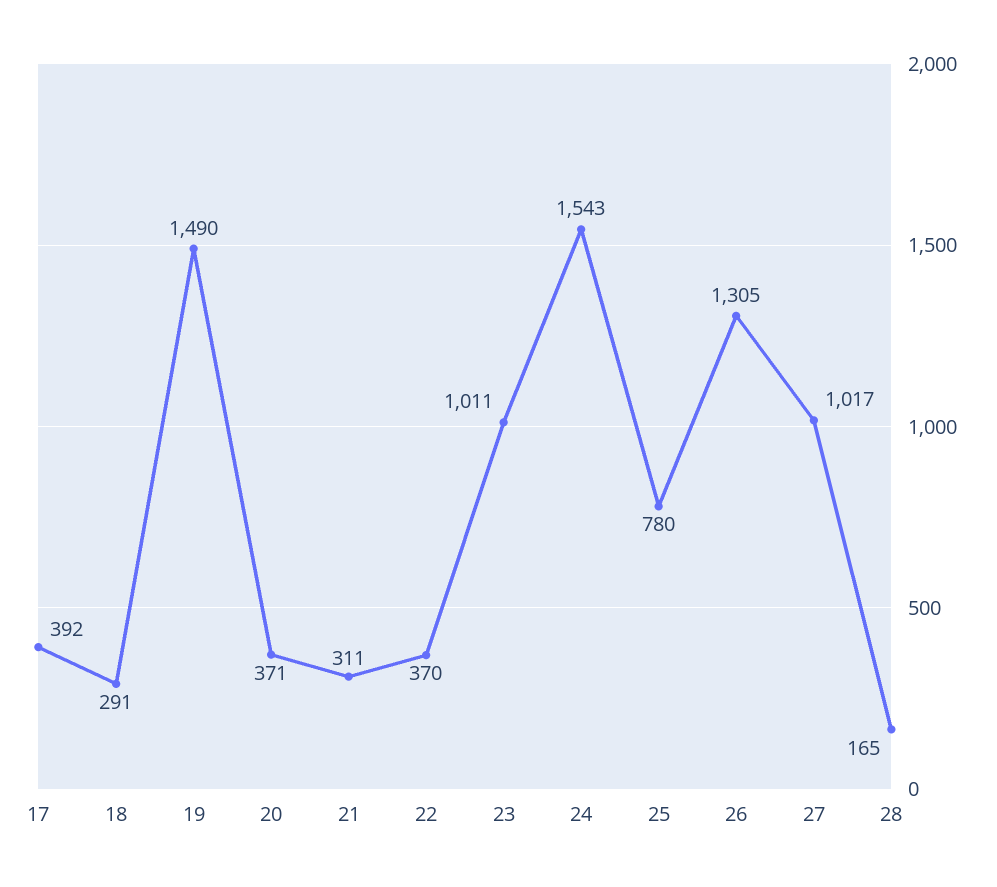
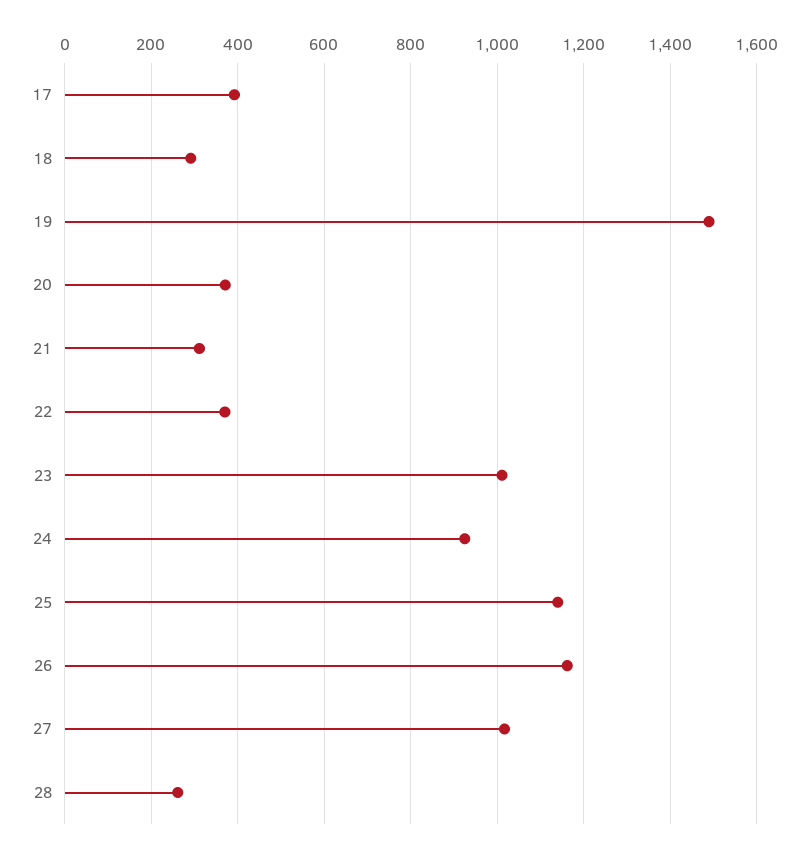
  {
    "17": 392,
    "18": 291,
    "19": 1490,
    "20": 371,
    "21": 311,
    "22": 370,
    "23": 1011,
-   "24": 1543,
+   "24": 920,
-   "25": 780,
+   "25": 1140,
-   "26": 1305,
+   "26": 1160,
    "27": 1017,
-   "28": 165
+   "28": 260
  }

